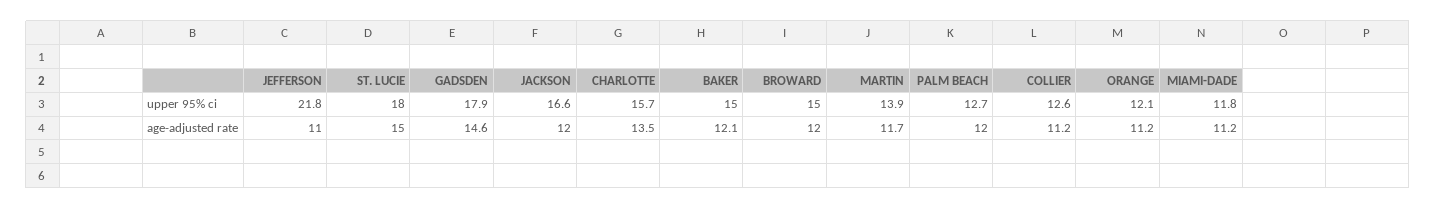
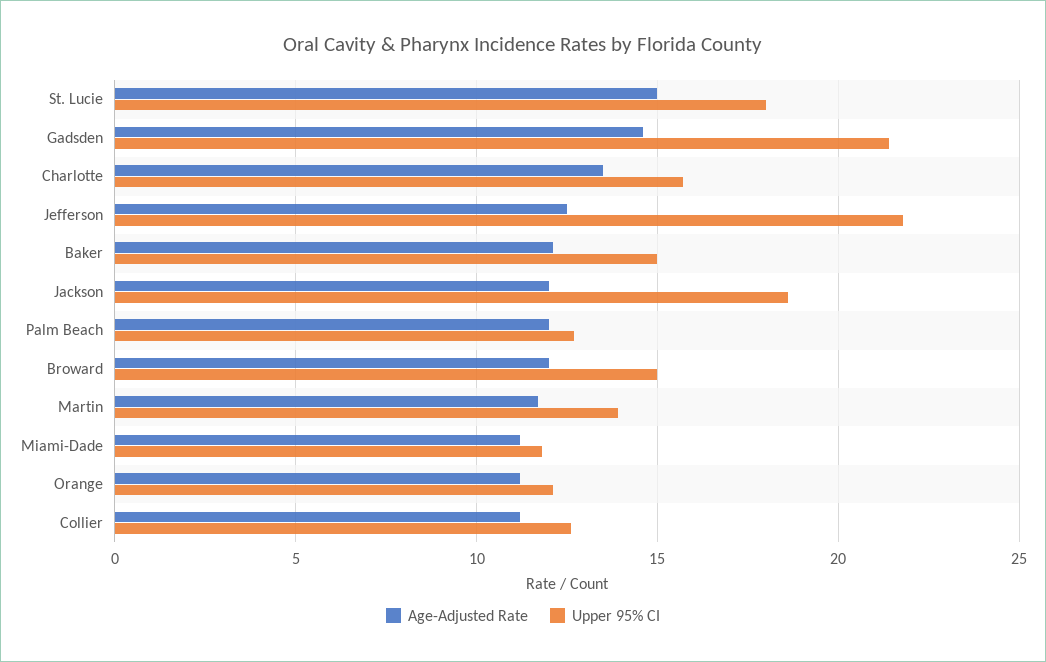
  {
    "upper 95% ci": {
      "JEFFERSON": 21.8,
      "ST. LUCIE": 18,
-     "GADSDEN": 17.9,
+     "GADSDEN": 21.5,
-     "JACKSON": 16.6,
+     "JACKSON": 18.5,
      "CHARLOTTE": 15.7,
      "BAKER": 15,
      "BROWARD": 15,
      "MARTIN": 13.9,
      "PALM BEACH": 12.7,
      "COLLIER": 12.6,
      "ORANGE": 12.1,
      "MIAMI-DADE": 11.8
    },
    "age-adjusted rate": {
-     "JEFFERSON": 11,
+     "JEFFERSON": 12.5,
      "ST. LUCIE": 15,
      "GADSDEN": 14.6,
      "JACKSON": 12,
      "CHARLOTTE": 13.5,
      "BAKER": 12.1,
      "BROWARD": 12,
      "MARTIN": 11.7,
      "PALM BEACH": 12,
      "COLLIER": 11.2,
      "ORANGE": 11.2,
      "MIAMI-DADE": 11.2
    }
  }

